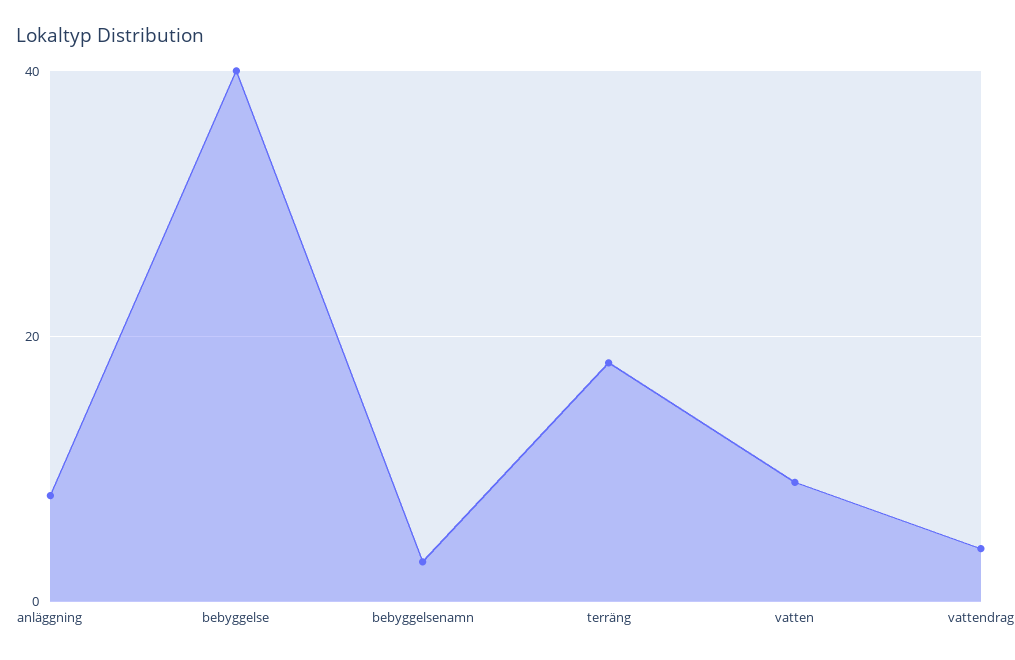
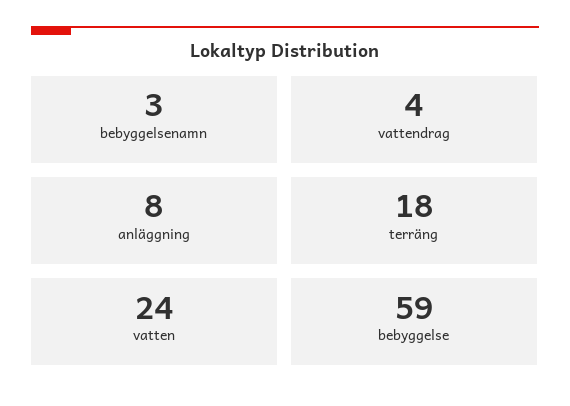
  {
    "anläggning": 8,
-   "bebyggelse": 40,
+   "bebyggelse": 59,
    "bebyggelsenamn": 3,
    "terräng": 18,
-   "vatten": 10,
+   "vatten": 24,
    "vattendrag": 4
  }

